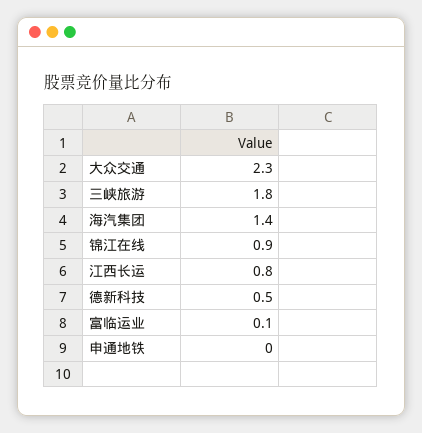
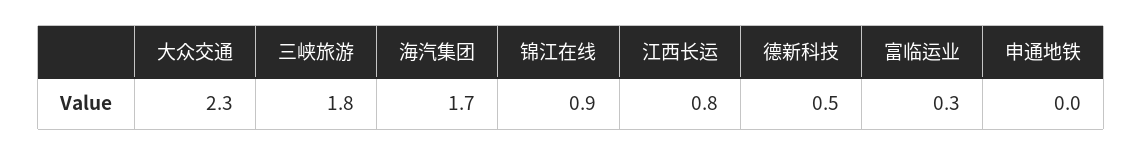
  {
    "大众交通": 2.3,
    "三峡旅游": 1.8,
-   "海汽集团": 1.4,
+   "海汽集团": 1.7,
    "锦江在线": 0.9,
    "江西长运": 0.8,
    "德新科技": 0.5,
-   "富临运业": 0.1,
+   "富临运业": 0.3,
    "申通地铁": 0
  }

